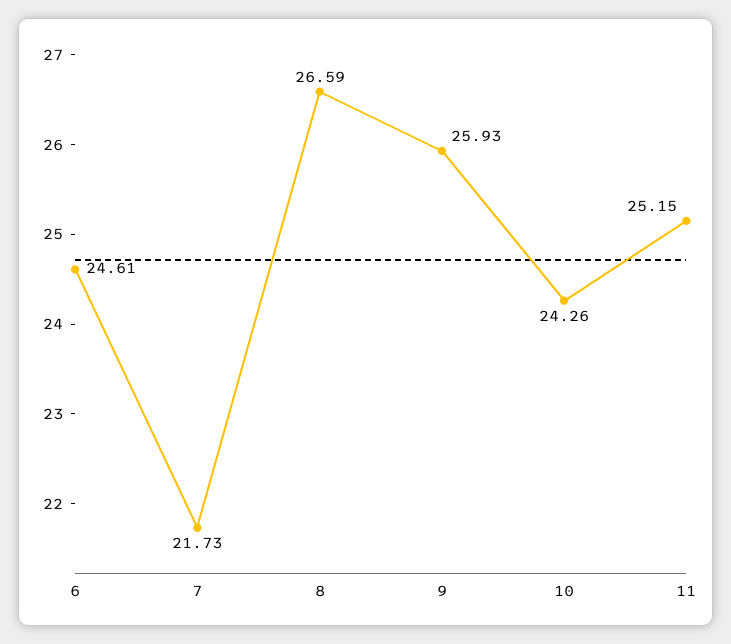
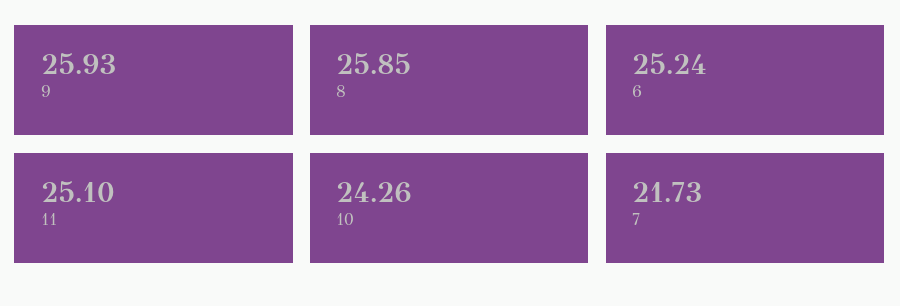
  {
-   "6": 24.61,
+   "6": 25.24,
    "7": 21.73,
-   "8": 26.59,
+   "8": 25.85,
    "9": 25.93,
    "10": 24.26,
-   "11": 25.15
+   "11": 25.1
  }

